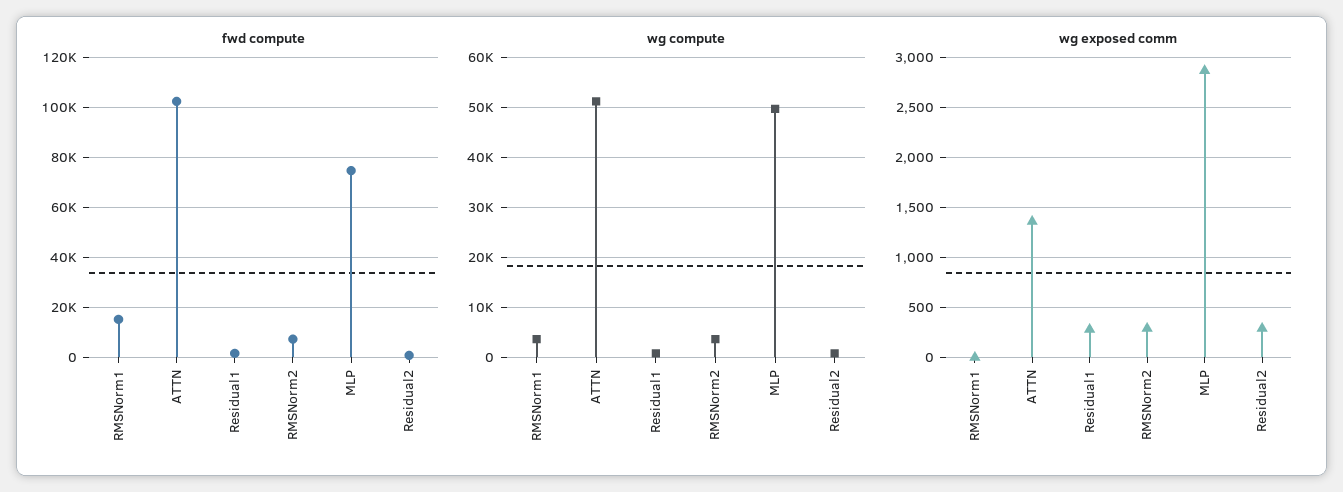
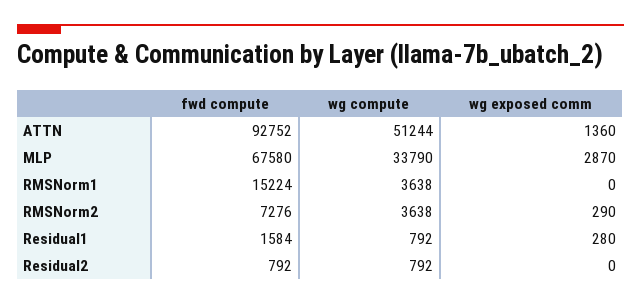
  {
    "fwd compute": {
      "RMSNorm1": 15224,
-     "ATTN": 102500,
+     "ATTN": 92752,
      "Residual1": 1584,
      "RMSNorm2": 7276,
-     "MLP": 75000,
+     "MLP": 67580,
      "Residual2": 792
    },
    "wg compute": {
      "RMSNorm1": 3638,
      "ATTN": 51244,
      "Residual1": 792,
      "RMSNorm2": 3638,
-     "MLP": 50000,
+     "MLP": 33790,
      "Residual2": 792
    },
    "wg exposed comm": {
      "RMSNorm1": 0,
      "ATTN": 1360,
      "Residual1": 280,
      "RMSNorm2": 290,
      "MLP": 2870,
-     "Residual2": 300
+     "Residual2": 0
    }
  }

